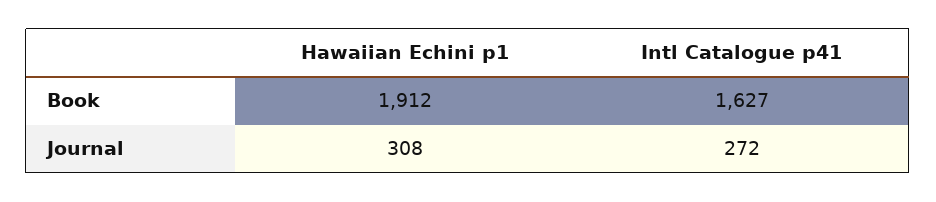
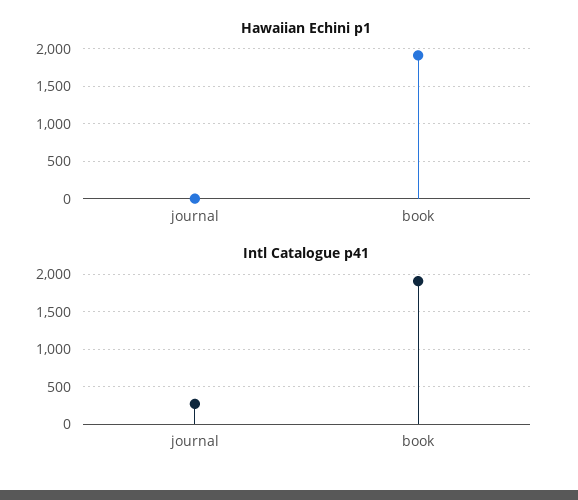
  {
    "Hawaiian Echini p1": {
      "Book": 1912,
-     "Journal": 308
+     "Journal": 0
    },
    "Intl Catalogue p41": {
-     "Book": 1627,
+     "Book": 1900,
      "Journal": 272
    }
  }

